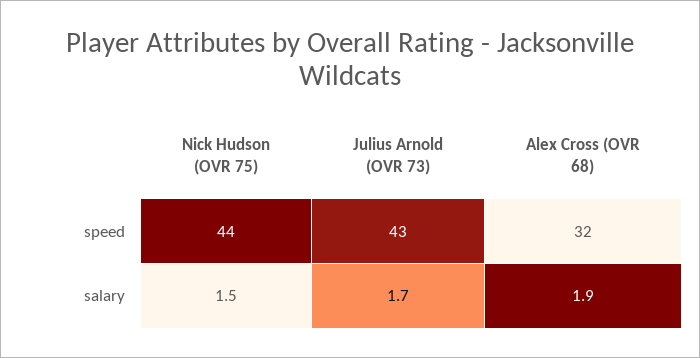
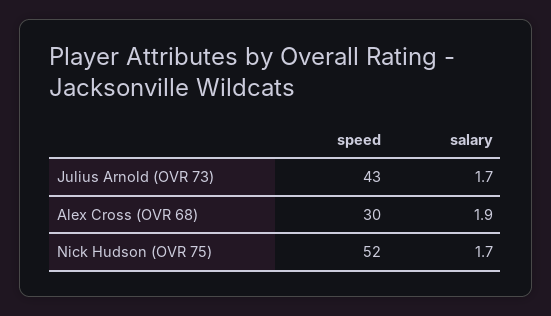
  {
    "Nick Hudson (OVR 75)": {
-     "speed": 44,
+     "speed": 52,
-     "salary": 1.5
+     "salary": 1.7
    },
    "Julius Arnold (OVR 73)": {
      "speed": 43,
      "salary": 1.7
    },
    "Alex Cross (OVR 68)": {
-     "speed": 32,
+     "speed": 30,
      "salary": 1.9
    }
  }

